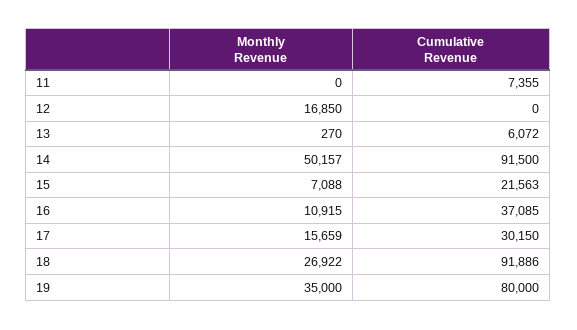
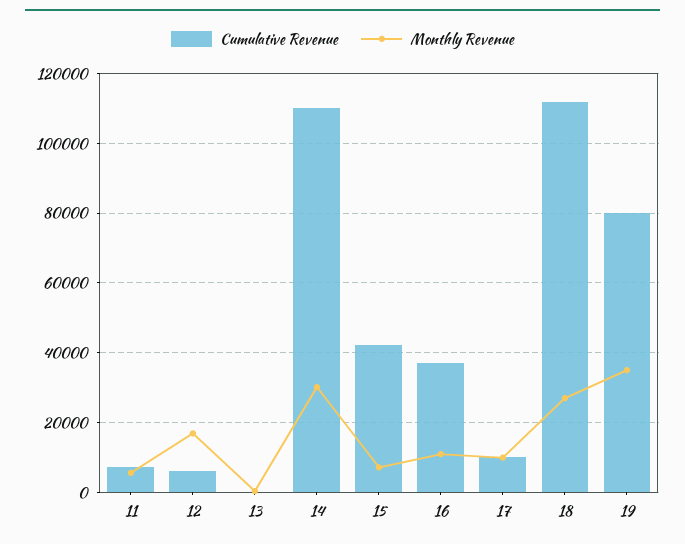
  {
    "Monthly Revenue": {
-     "11": 0,
+     "11": 6000,
      "12": 16850,
      "13": 270,
-     "14": 50157,
+     "14": 30000,
      "15": 7088,
      "16": 10915,
-     "17": 15659,
+     "17": 10000,
      "18": 26922,
      "19": 35000
    },
    "Cumulative Revenue": {
      "11": 7355,
-     "12": 0,
+     "12": 6000,
-     "13": 6072,
+     "13": 0,
-     "14": 91500,
+     "14": 110000,
-     "15": 21563,
+     "15": 42000,
      "16": 37085,
-     "17": 30150,
+     "17": 10000,
-     "18": 91886,
+     "18": 112000,
      "19": 80000
    }
  }

